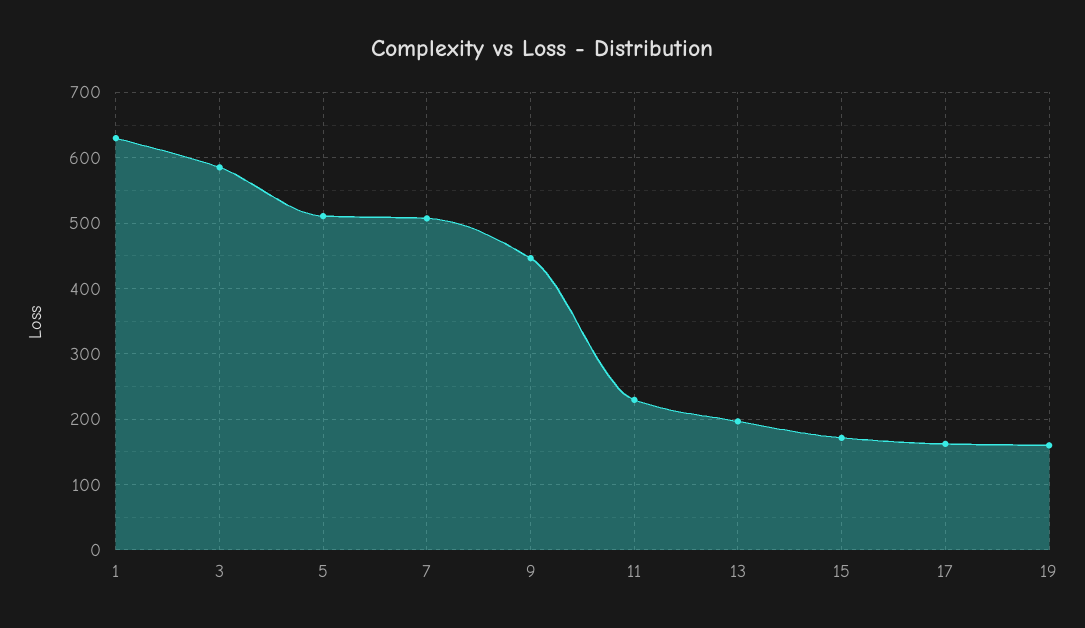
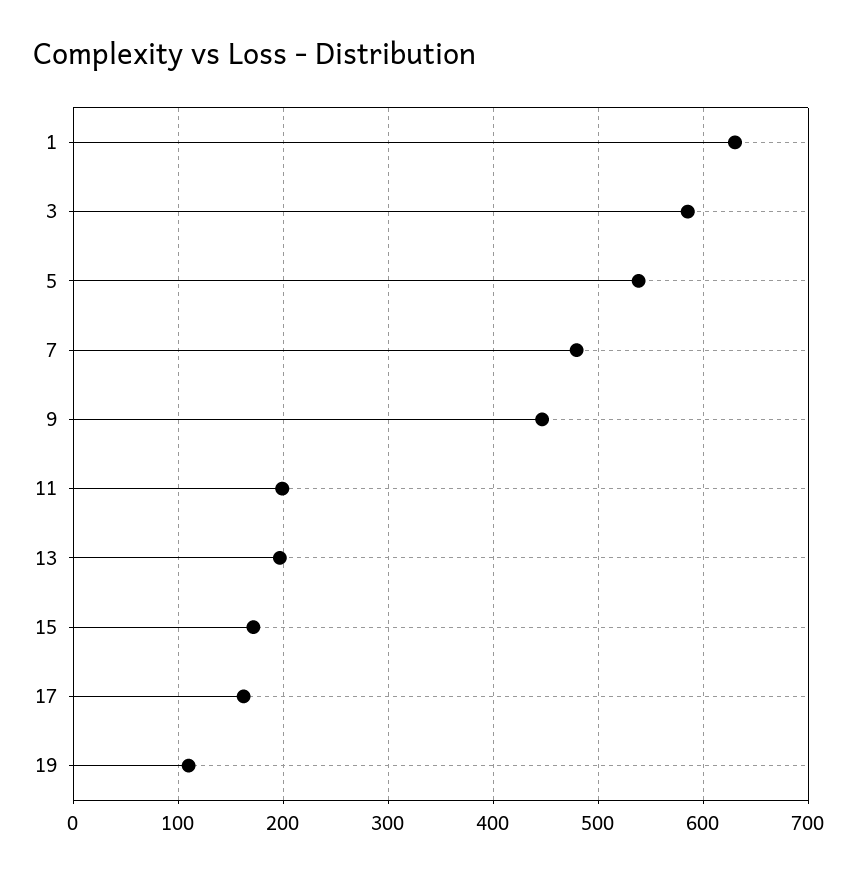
  {
    "1": 630,
    "3": 590,
-   "5": 510,
+   "5": 540,
-   "7": 510,
+   "7": 480,
    "9": 450,
-   "11": 230,
+   "11": 200,
    "13": 200,
    "15": 170,
    "17": 160,
-   "19": 160
+   "19": 110
  }

